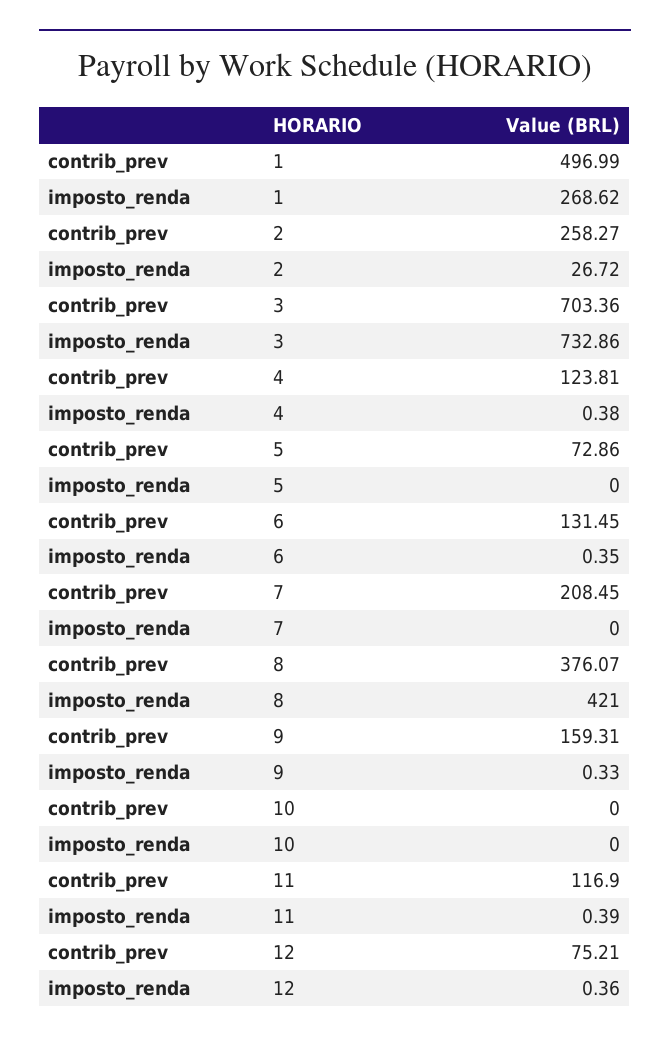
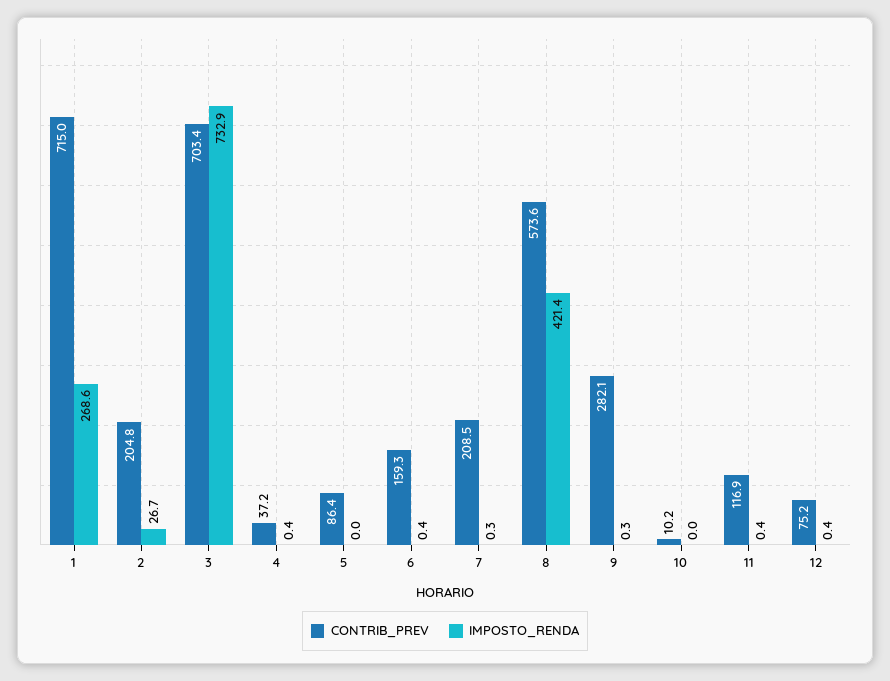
  {
    "contrib_prev": {
-     "1": 496.99,
+     "1": 715,
-     "2": 258.27,
+     "2": 204.8,
      "3": 703.36,
-     "4": 123.81,
+     "4": 37.2,
-     "5": 72.86,
+     "5": 86.4,
-     "6": 131.45,
+     "6": 159.3,
      "7": 208.45,
-     "8": 376.07,
+     "8": 573.6,
-     "9": 159.31,
+     "9": 282.1,
-     "10": 0,
+     "10": 10.2,
      "11": 116.9,
      "12": 75.21
    },
    "imposto_renda": {
      "1": 268.62,
      "2": 26.72,
      "3": 732.86,
      "4": 0.38,
      "5": 0,
      "6": 0.35,
-     "7": 0,
+     "7": 0.3,
-     "8": 421,
+     "8": 421.4,
      "9": 0.33,
      "10": 0,
      "11": 0.39,
      "12": 0.36
    }
  }

